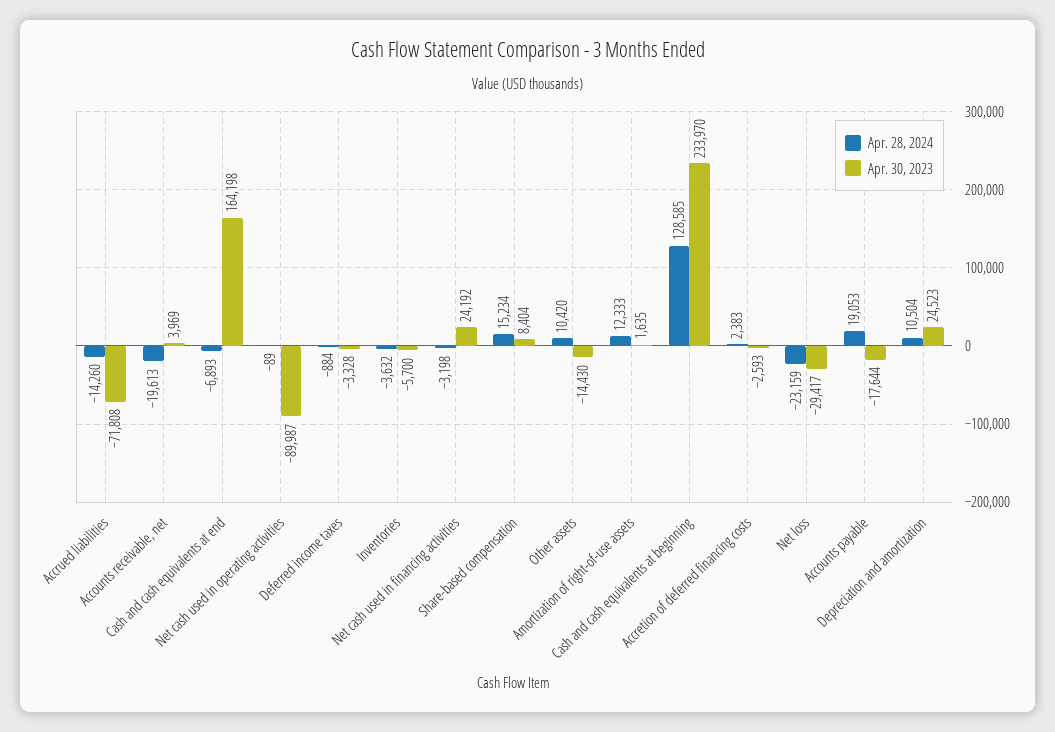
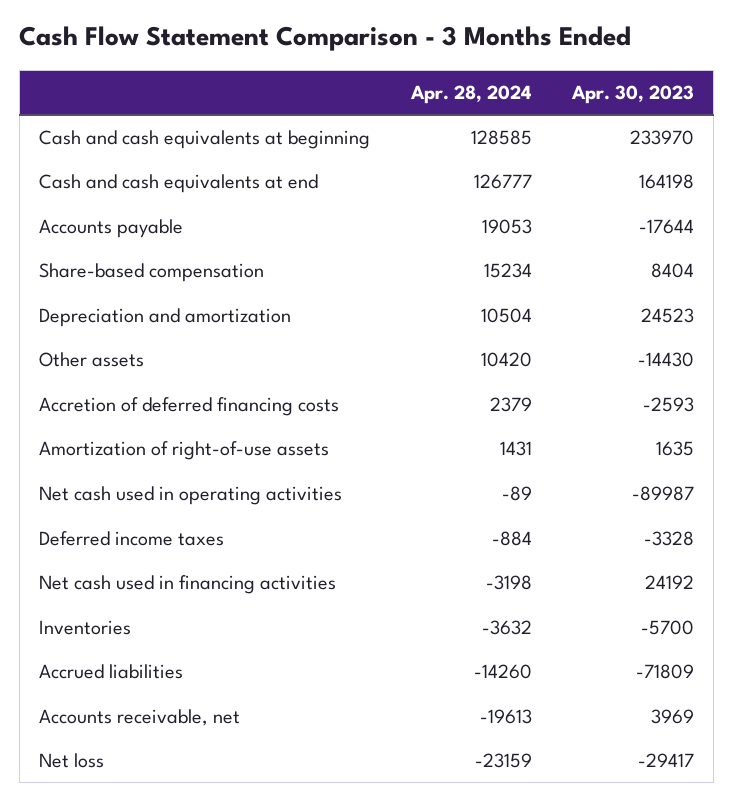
  {
    "Apr. 28, 2024": {
      "Accrued liabilities": -14260,
      "Accounts receivable, net": -19613,
-     "Cash and cash equivalents at end": -6893,
+     "Cash and cash equivalents at end": 126777,
      "Net cash used in operating activities": -89,
      "Deferred income taxes": -884,
      "Inventories": -3632,
      "Net cash used in financing activities": -3198,
      "Share-based compensation": 15234,
      "Other assets": 10420,
-     "Amortization of right-of-use assets": 12333,
+     "Amortization of right-of-use assets": 1431,
      "Cash and cash equivalents at beginning": 128585,
-     "Accretion of deferred financing costs": 2383,
+     "Accretion of deferred financing costs": 2379,
      "Net loss": -23159,
      "Accounts payable": 19053,
      "Depreciation and amortization": 10504
    },
    "Apr. 30, 2023": {
-     "Accrued liabilities": -71808,
+     "Accrued liabilities": -71809,
      "Accounts receivable, net": 3969,
      "Cash and cash equivalents at end": 164198,
      "Net cash used in operating activities": -89987,
      "Deferred income taxes": -3328,
      "Inventories": -5700,
      "Net cash used in financing activities": 24192,
      "Share-based compensation": 8404,
      "Other assets": -14430,
      "Amortization of right-of-use assets": 1635,
      "Cash and cash equivalents at beginning": 233970,
      "Accretion of deferred financing costs": -2593,
      "Net loss": -29417,
      "Accounts payable": -17644,
      "Depreciation and amortization": 24523
    }
  }

